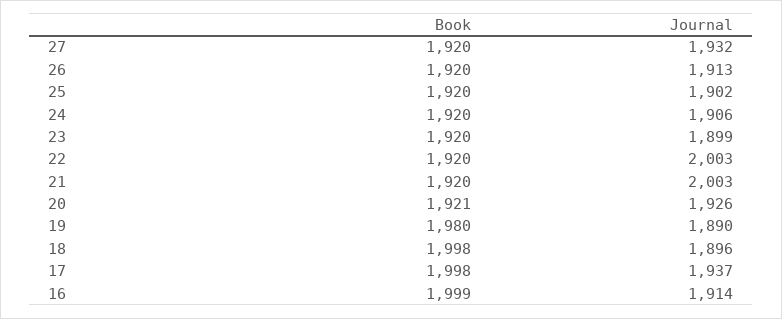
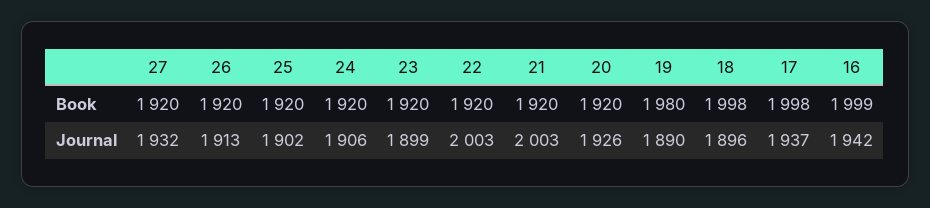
  {
    "Book": {
      "27": 1920,
      "26": 1920,
      "25": 1920,
      "24": 1920,
      "23": 1920,
      "22": 1920,
      "21": 1920,
-     "20": 1921,
+     "20": 1920,
      "19": 1980,
      "18": 1998,
      "17": 1998,
      "16": 1999
    },
    "Journal": {
      "27": 1932,
      "26": 1913,
      "25": 1902,
      "24": 1906,
      "23": 1899,
      "22": 2003,
      "21": 2003,
      "20": 1926,
      "19": 1890,
      "18": 1896,
      "17": 1937,
-     "16": 1914
+     "16": 1942
    }
  }

